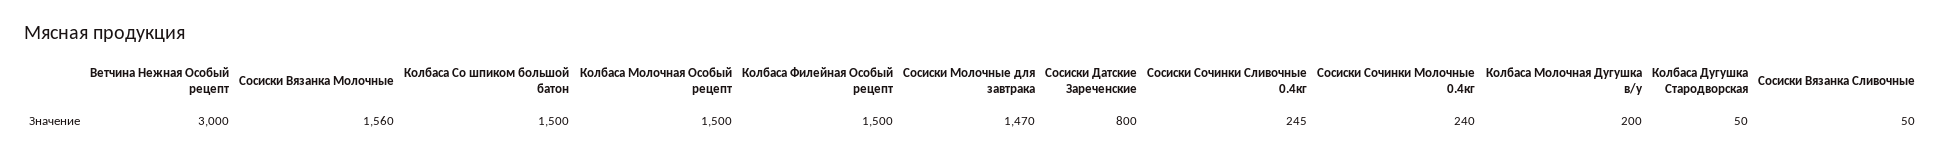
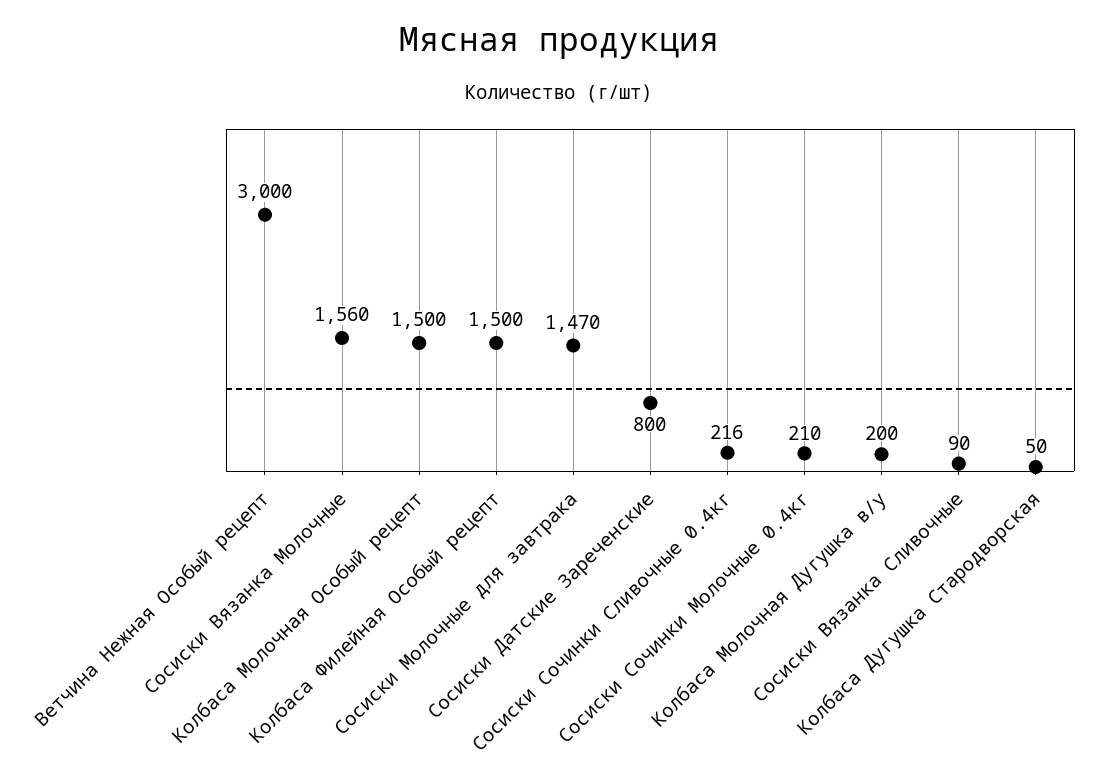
  {
    "Ветчина Нежная Особый рецепт": 3000,
    "Сосиски Вязанка Молочные": 1560,
-   "Колбаса Со шпиком большой батон": 1500,
    "Колбаса Молочная Особый рецепт": 1500,
    "Колбаса Филейная Особый рецепт": 1500,
    "Сосиски Молочные для завтрака": 1470,
    "Сосиски Датские Зареченские": 800,
-   "Сосиски Сочинки Сливочные 0.4кг": 245,
+   "Сосиски Сочинки Сливочные 0.4кг": 216,
-   "Сосиски Сочинки Молочные 0.4кг": 240,
+   "Сосиски Сочинки Молочные 0.4кг": 210,
    "Колбаса Молочная Дугушка в/у": 200,
    "Колбаса Дугушка Стародворская": 50,
-   "Сосиски Вязанка Сливочные": 50
+   "Сосиски Вязанка Сливочные": 90
  }

